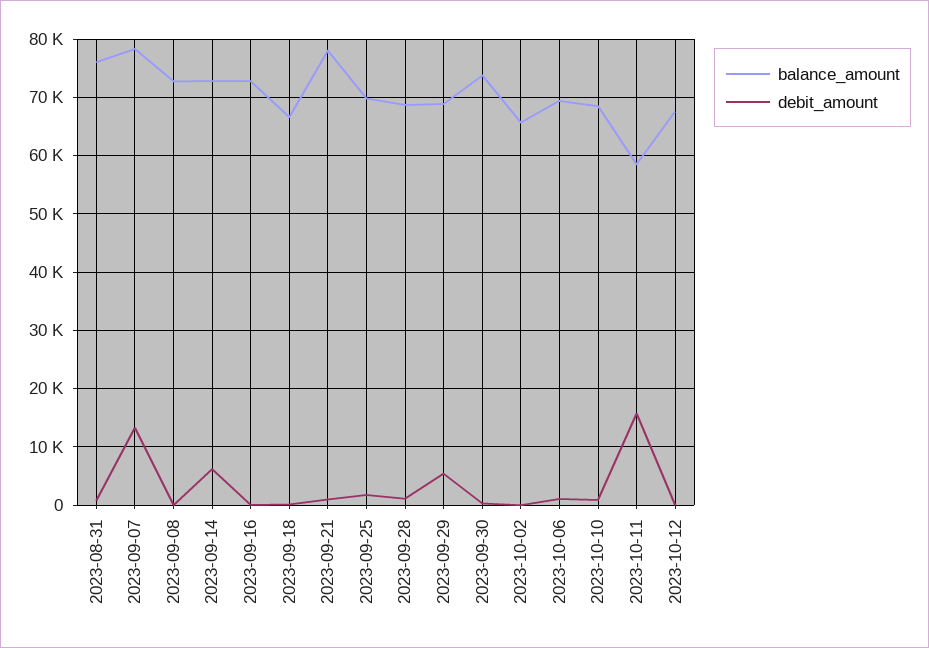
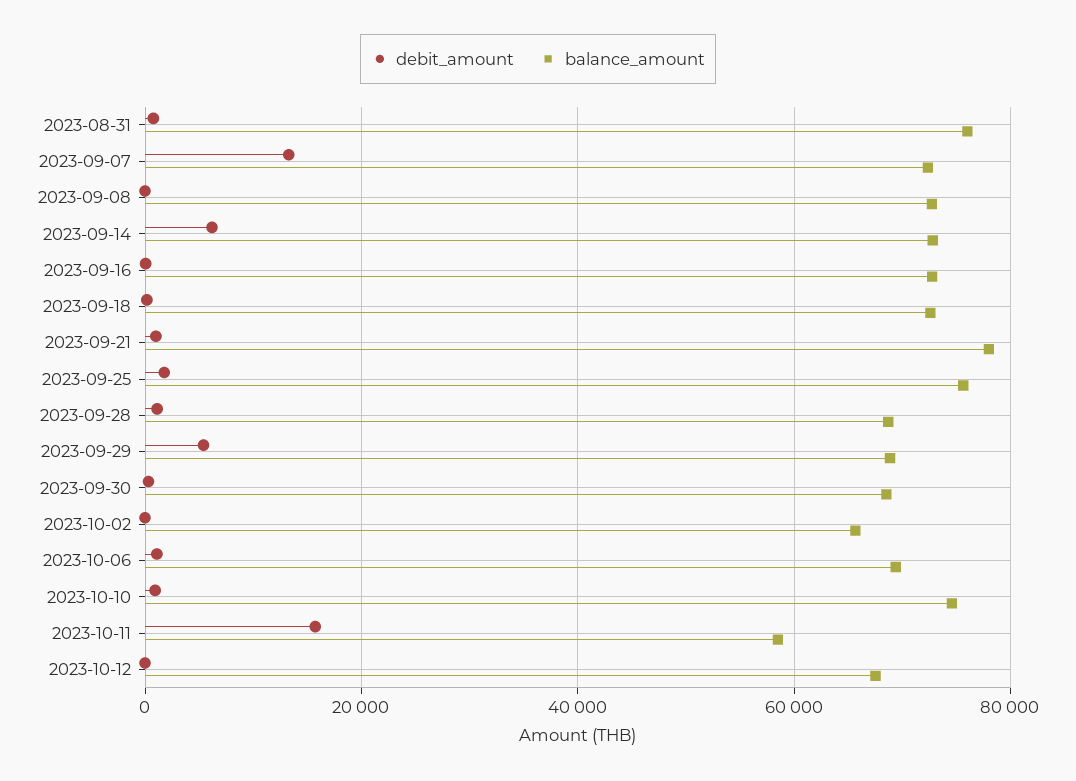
  {
    "balance_amount": {
      "2023-08-31": 76000,
-     "2023-09-07": 78000,
+     "2023-09-07": 72000,
      "2023-09-08": 72000,
      "2023-09-14": 72000,
      "2023-09-16": 72000,
-     "2023-09-18": 66000,
+     "2023-09-18": 72000,
      "2023-09-21": 78000,
-     "2023-09-25": 70000,
+     "2023-09-25": 76000,
      "2023-09-28": 68000,
      "2023-09-29": 68000,
-     "2023-09-30": 74000,
+     "2023-09-30": 68000,
      "2023-10-02": 66000,
      "2023-10-06": 70000,
-     "2023-10-10": 68000,
+     "2023-10-10": 74000,
      "2023-10-11": 58000,
      "2023-10-12": 68000
    },
    "debit_amount": {
      "2023-08-31": 0,
      "2023-09-07": 14000,
      "2023-09-08": 0,
      "2023-09-14": 6000,
      "2023-09-16": 0,
      "2023-09-18": 0,
      "2023-09-21": 0,
      "2023-09-25": 2000,
      "2023-09-28": 2000,
      "2023-09-29": 6000,
      "2023-09-30": 0,
      "2023-10-02": 0,
      "2023-10-06": 2000,
      "2023-10-10": 0,
      "2023-10-11": 16000,
      "2023-10-12": 0
    }
  }

